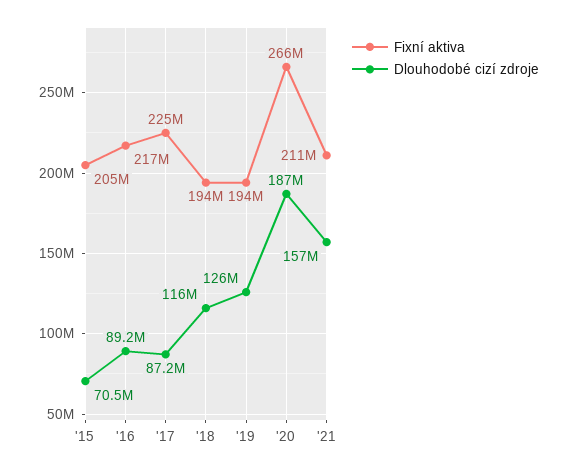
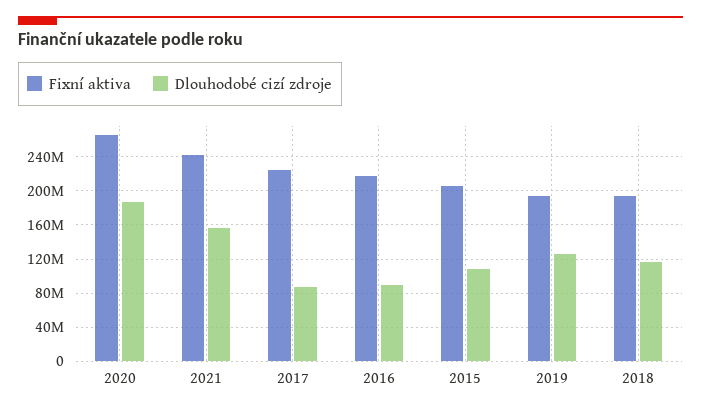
  {
    "Fixní aktiva": {
      "'15": 205000000,
      "'16": 217000000,
      "'17": 225000000,
      "'18": 194000000,
      "'19": 194000000,
      "'20": 266000000,
-     "'21": 211000000
+     "'21": 240000000
    },
    "Dlouhodobé cizí zdroje": {
-     "'15": 70500000,
+     "'15": 110000000,
      "'16": 89200000,
      "'17": 87200000,
      "'18": 116000000,
      "'19": 126000000,
      "'20": 187000000,
      "'21": 157000000
    }
  }

